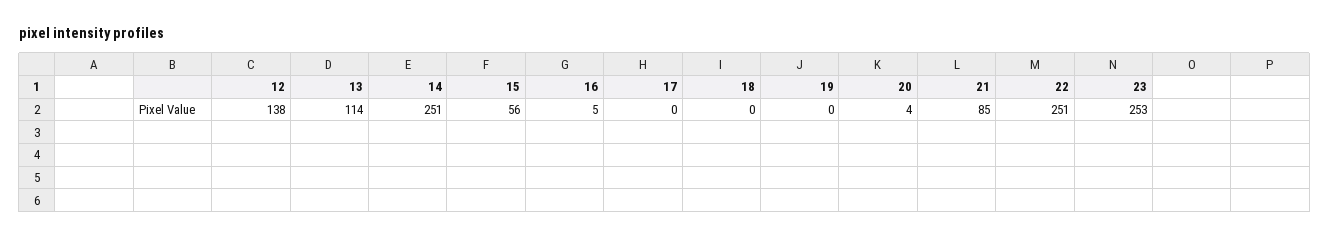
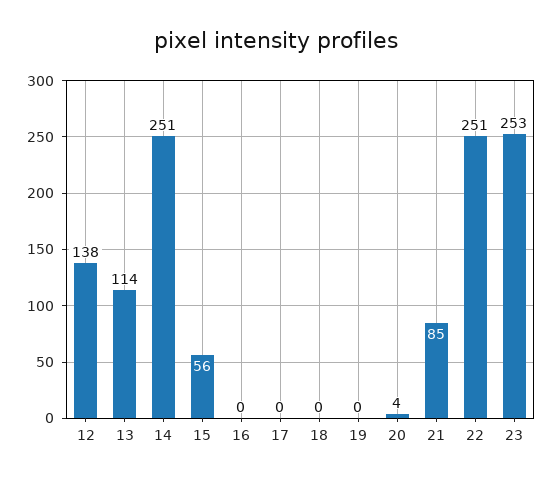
  {
    "12": 138,
    "13": 114,
    "14": 251,
    "15": 56,
-   "16": 5,
+   "16": 0,
    "17": 0,
    "18": 0,
    "19": 0,
    "20": 4,
    "21": 85,
    "22": 251,
    "23": 253
  }

